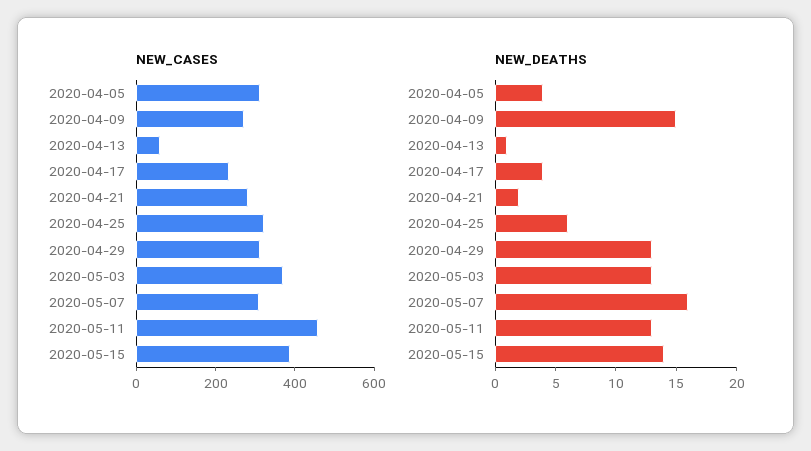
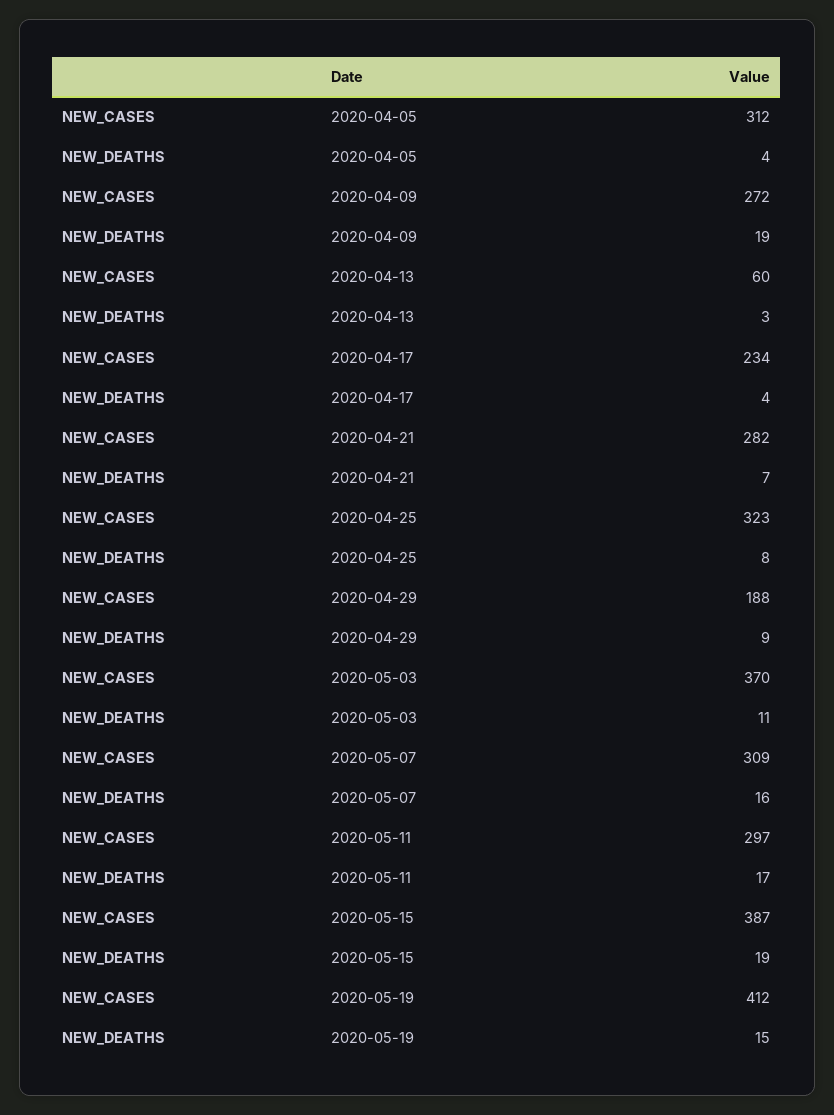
  {
    "NEW_CASES": {
      "2020-04-05": 312,
      "2020-04-09": 272,
      "2020-04-13": 60,
      "2020-04-17": 234,
      "2020-04-21": 282,
      "2020-04-25": 323,
-     "2020-04-29": 300,
+     "2020-04-29": 188,
      "2020-05-03": 370,
      "2020-05-07": 309,
-     "2020-05-11": 450,
+     "2020-05-11": 297,
-     "2020-05-15": 387
+     "2020-05-15": 387,
+     "2020-05-19": 412
    },
    "NEW_DEATHS": {
      "2020-04-05": 4,
-     "2020-04-09": 15,
+     "2020-04-09": 19,
-     "2020-04-13": 1,
+     "2020-04-13": 3,
      "2020-04-17": 4,
-     "2020-04-21": 2,
+     "2020-04-21": 7,
-     "2020-04-25": 6,
+     "2020-04-25": 8,
-     "2020-04-29": 13,
+     "2020-04-29": 9,
-     "2020-05-03": 13,
+     "2020-05-03": 11,
      "2020-05-07": 16,
-     "2020-05-11": 13,
+     "2020-05-11": 17,
-     "2020-05-15": 14
+     "2020-05-15": 19,
+     "2020-05-19": 15
    }
  }

